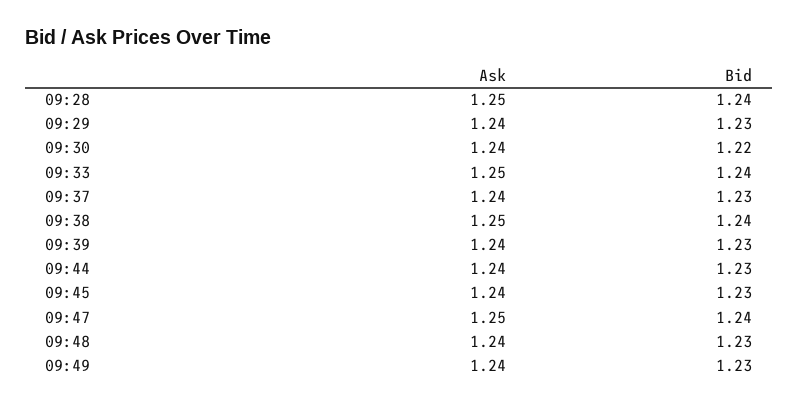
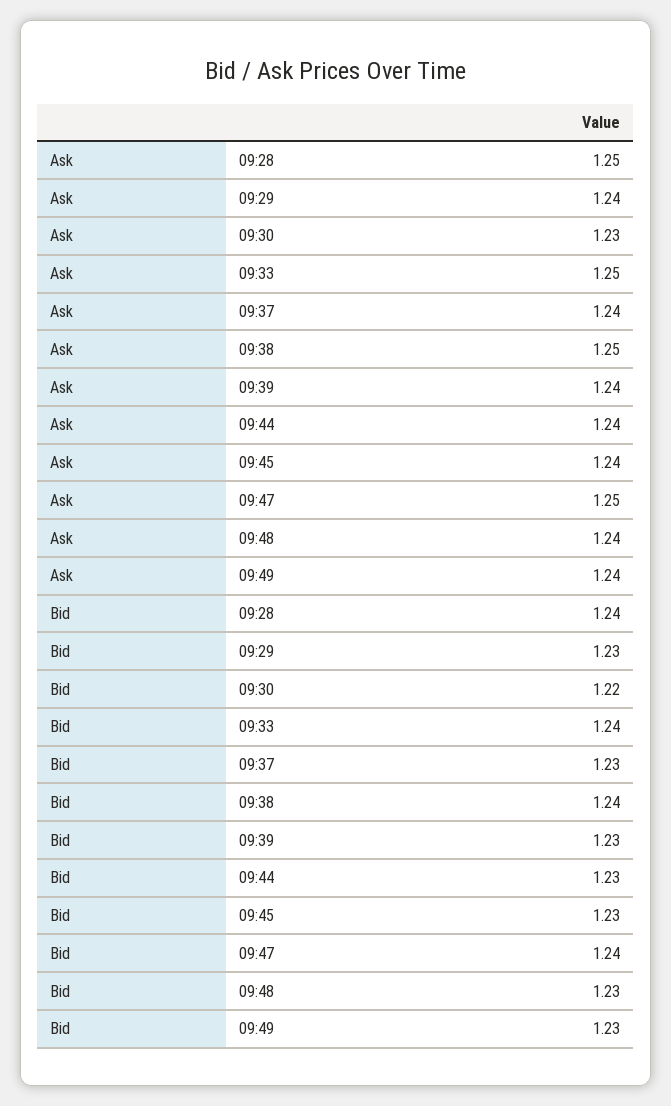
  {
    "Ask": {
      "09:28": 1.25,
      "09:29": 1.24,
-     "09:30": 1.24,
+     "09:30": 1.23,
      "09:33": 1.25,
      "09:37": 1.24,
      "09:38": 1.25,
      "09:39": 1.24,
      "09:44": 1.24,
      "09:45": 1.24,
      "09:47": 1.25,
      "09:48": 1.24,
      "09:49": 1.24
    },
    "Bid": {
      "09:28": 1.24,
      "09:29": 1.23,
      "09:30": 1.22,
      "09:33": 1.24,
      "09:37": 1.23,
      "09:38": 1.24,
      "09:39": 1.23,
      "09:44": 1.23,
      "09:45": 1.23,
      "09:47": 1.24,
      "09:48": 1.23,
      "09:49": 1.23
    }
  }

